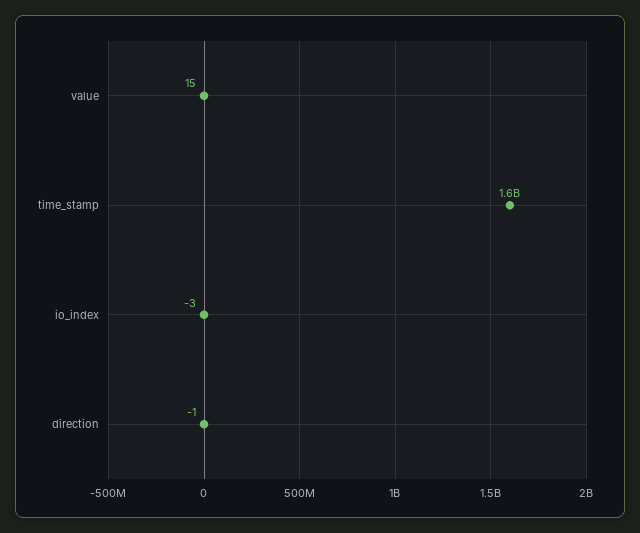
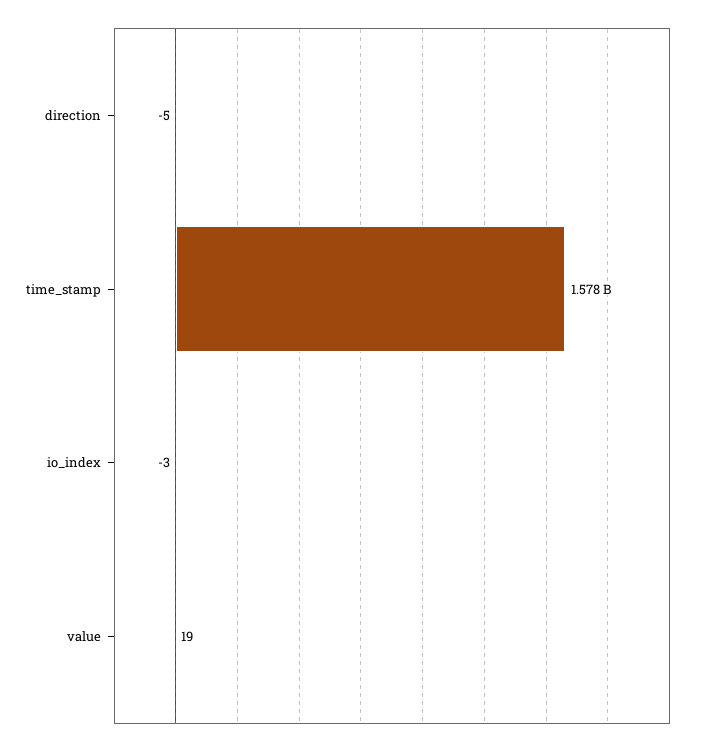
  {
-   "value": 15,
+   "value": 19,
    "time_stamp": 1578000000,
    "io_index": -3,
-   "direction": -1
+   "direction": -5
  }

